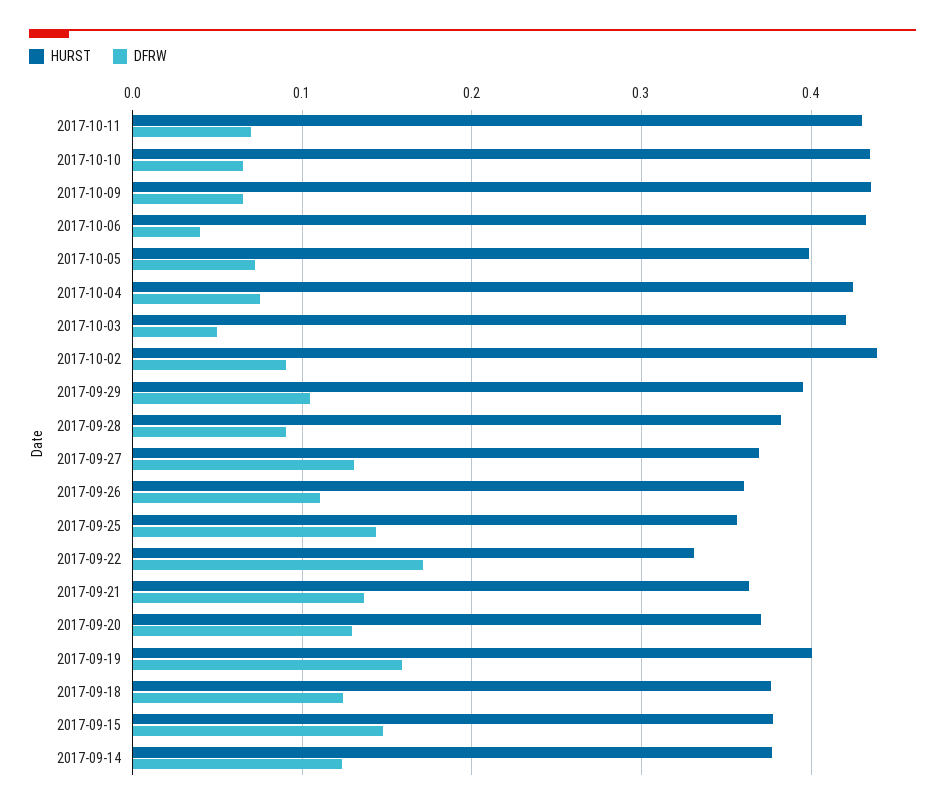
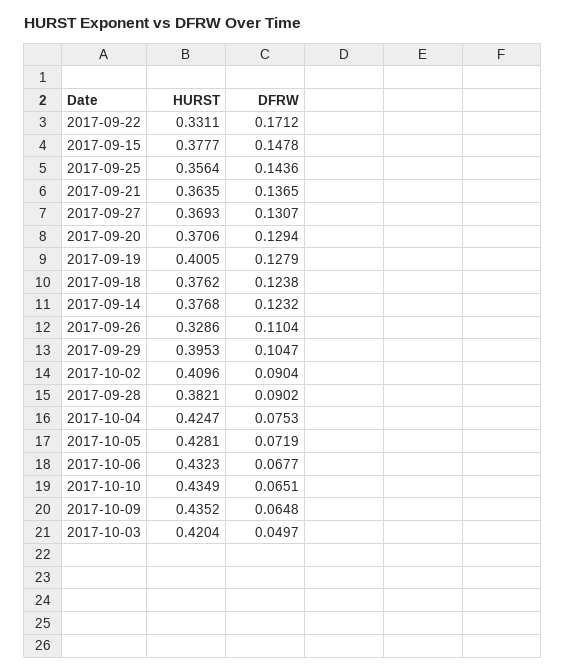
  {
    "HURST": {
-     "2017-10-11": 0.43,
      "2017-10-10": 0.4349,
      "2017-10-09": 0.4352,
      "2017-10-06": 0.4323,
-     "2017-10-05": 0.4,
+     "2017-10-05": 0.4281,
      "2017-10-04": 0.4247,
      "2017-10-03": 0.4204,
-     "2017-10-02": 0.44,
+     "2017-10-02": 0.4096,
      "2017-09-29": 0.3953,
      "2017-09-28": 0.3821,
      "2017-09-27": 0.3693,
-     "2017-09-26": 0.36,
+     "2017-09-26": 0.3286,
      "2017-09-25": 0.3564,
      "2017-09-22": 0.3311,
      "2017-09-21": 0.3635,
      "2017-09-20": 0.3706,
      "2017-09-19": 0.4005,
      "2017-09-18": 0.3762,
      "2017-09-15": 0.3777,
      "2017-09-14": 0.3768
    },
    "DFRW": {
-     "2017-10-11": 0.07,
      "2017-10-10": 0.0651,
      "2017-10-09": 0.0648,
-     "2017-10-06": 0.04,
+     "2017-10-06": 0.0677,
      "2017-10-05": 0.0719,
      "2017-10-04": 0.0753,
      "2017-10-03": 0.0497,
      "2017-10-02": 0.0904,
      "2017-09-29": 0.1047,
      "2017-09-28": 0.0902,
      "2017-09-27": 0.1307,
      "2017-09-26": 0.1104,
      "2017-09-25": 0.1436,
      "2017-09-22": 0.1712,
      "2017-09-21": 0.1365,
      "2017-09-20": 0.1294,
-     "2017-09-19": 0.16,
+     "2017-09-19": 0.1279,
      "2017-09-18": 0.1238,
      "2017-09-15": 0.1478,
      "2017-09-14": 0.1232
    }
  }

